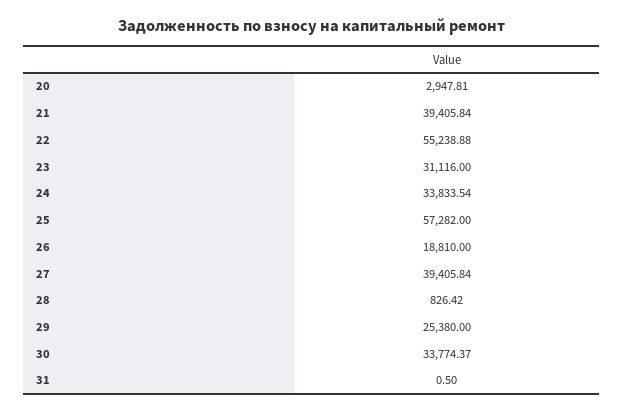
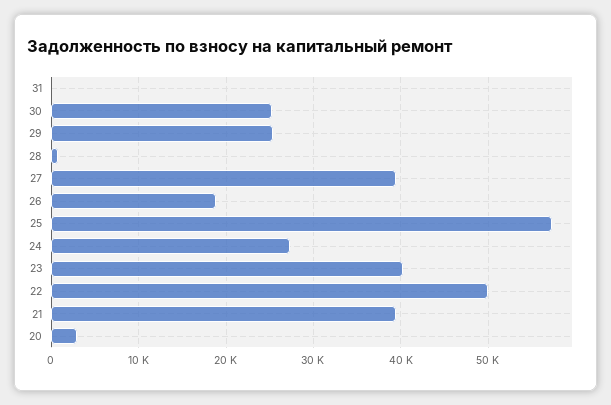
  {
    "20": 2947.81,
    "21": 39405.84,
-   "22": 55238.88,
+   "22": 50000,
-   "23": 31116,
+   "23": 40000,
-   "24": 33833.54,
+   "24": 27000,
    "25": 57282,
    "26": 18810,
    "27": 39405.84,
    "28": 826.42,
    "29": 25380,
-   "30": 33774.37,
+   "30": 25000,
    "31": 0.5
  }

